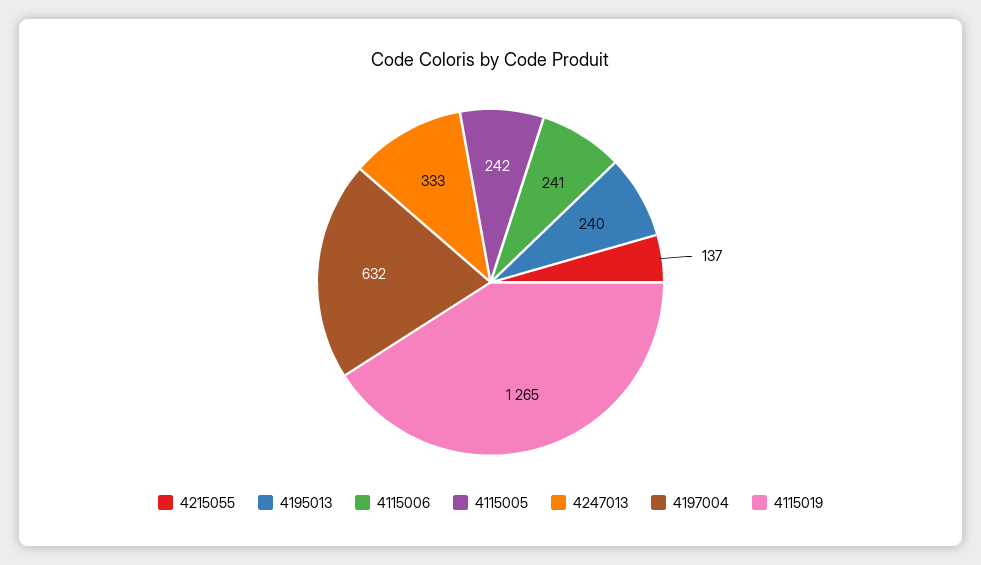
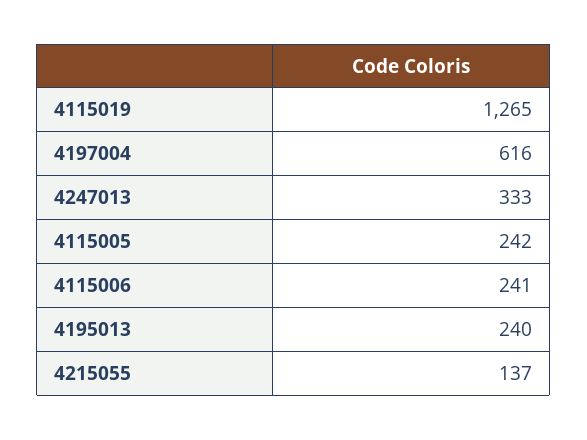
  {
    "4215055": 137,
    "4195013": 240,
    "4115006": 241,
    "4115005": 242,
    "4247013": 333,
-   "4197004": 632,
+   "4197004": 616,
    "4115019": 1265
  }

